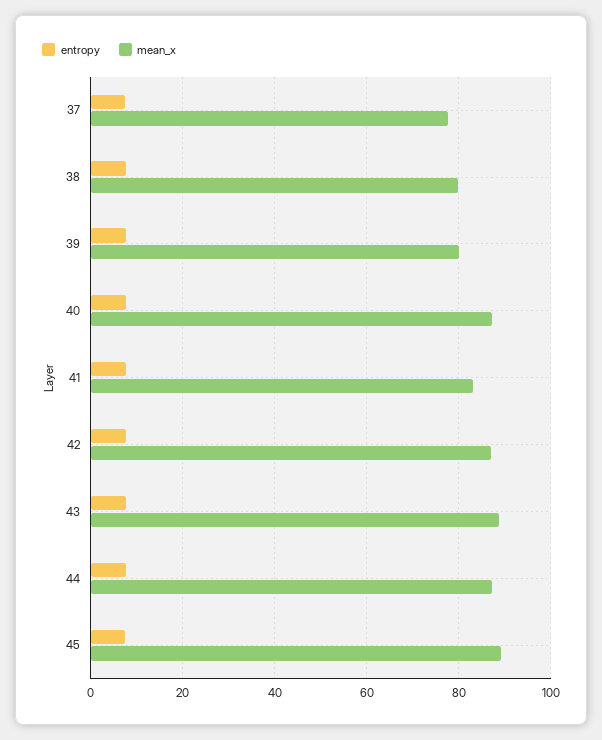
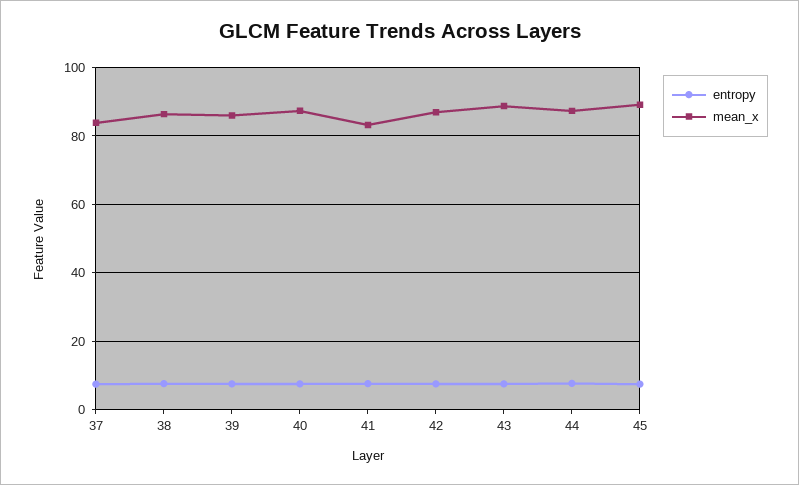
  {
    "entropy": {
      "37": 8,
      "38": 8,
      "39": 8,
      "40": 8,
      "41": 8,
      "42": 8,
      "43": 8,
      "44": 8,
      "45": 8
    },
    "mean_x": {
-     "37": 78,
+     "37": 84,
-     "38": 80,
+     "38": 86,
-     "39": 80,
+     "39": 86,
      "40": 88,
      "41": 84,
      "42": 86,
      "43": 88,
      "44": 88,
      "45": 90
    }
  }

